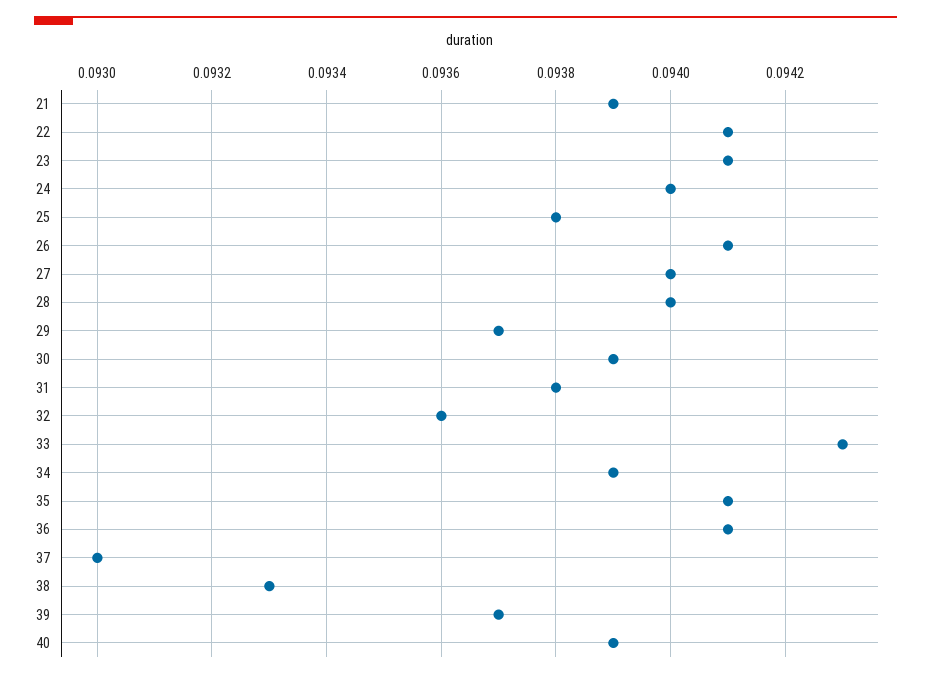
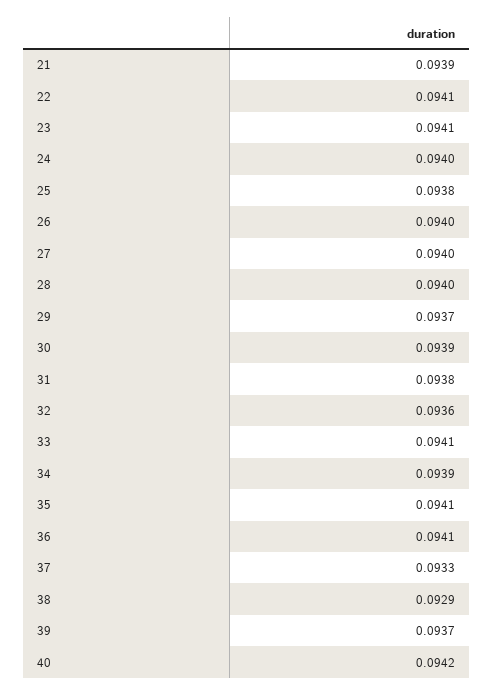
  {
    "21": 0.0939,
    "22": 0.0941,
    "23": 0.0941,
    "24": 0.094,
    "25": 0.0938,
-   "26": 0.0941,
+   "26": 0.094,
    "27": 0.094,
    "28": 0.094,
    "29": 0.0937,
    "30": 0.0939,
    "31": 0.0938,
    "32": 0.0936,
-   "33": 0.0943,
+   "33": 0.0941,
    "34": 0.0939,
    "35": 0.0941,
    "36": 0.0941,
-   "37": 0.093,
+   "37": 0.0933,
-   "38": 0.0933,
+   "38": 0.0929,
    "39": 0.0937,
-   "40": 0.0939
+   "40": 0.0942
  }

